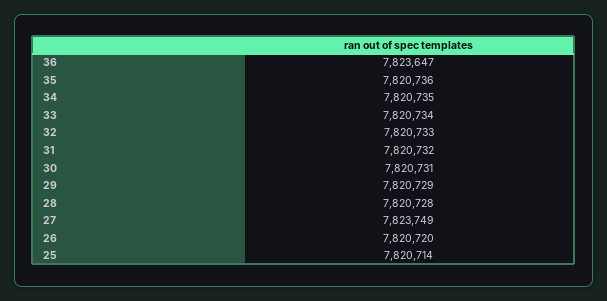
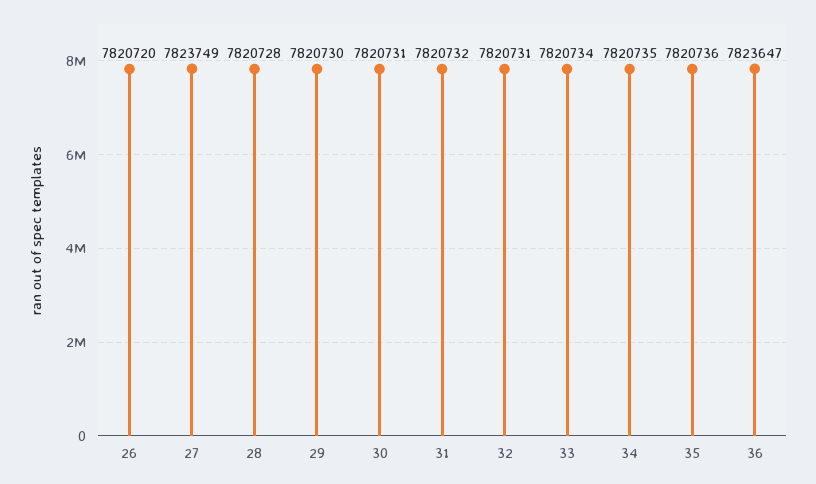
  {
    "36": 7823647,
    "35": 7820736,
    "34": 7820735,
    "33": 7820734,
-   "32": 7820733,
+   "32": 7820731,
    "31": 7820732,
    "30": 7820731,
-   "29": 7820729,
+   "29": 7820730,
    "28": 7820728,
    "27": 7823749,
-   "26": 7820720,
+   "26": 7820720
-   "25": 7820714
  }

